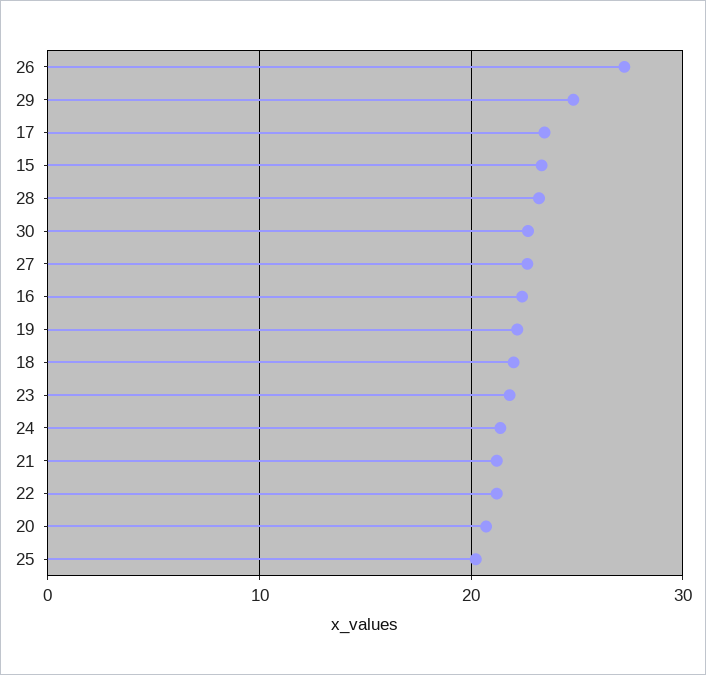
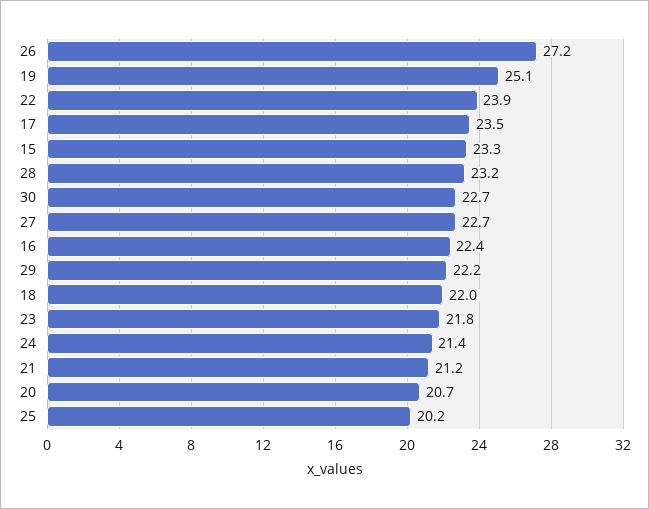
  {
    "26": 27.2,
-   "29": 25,
+   "29": 22.2,
    "17": 23.5,
    "15": 23.3,
    "28": 23.2,
    "30": 22.7,
    "27": 22.7,
    "16": 22.4,
-   "19": 22,
+   "19": 25.1,
    "18": 22,
    "23": 21.8,
    "24": 21.4,
    "21": 21.2,
-   "22": 21,
+   "22": 23.9,
    "20": 20.7,
    "25": 20.2
  }

